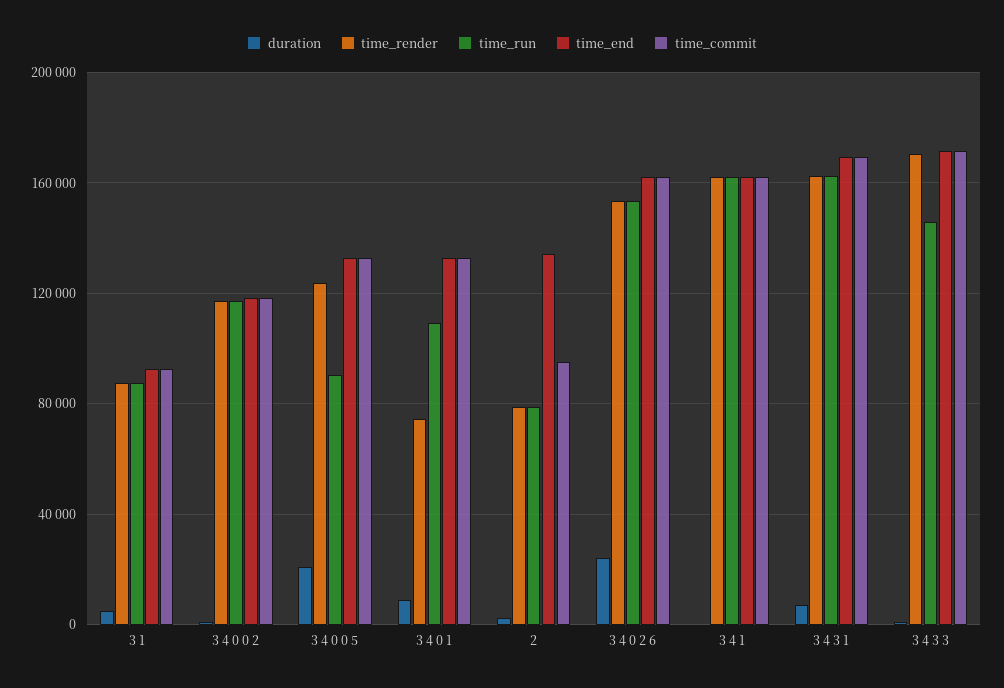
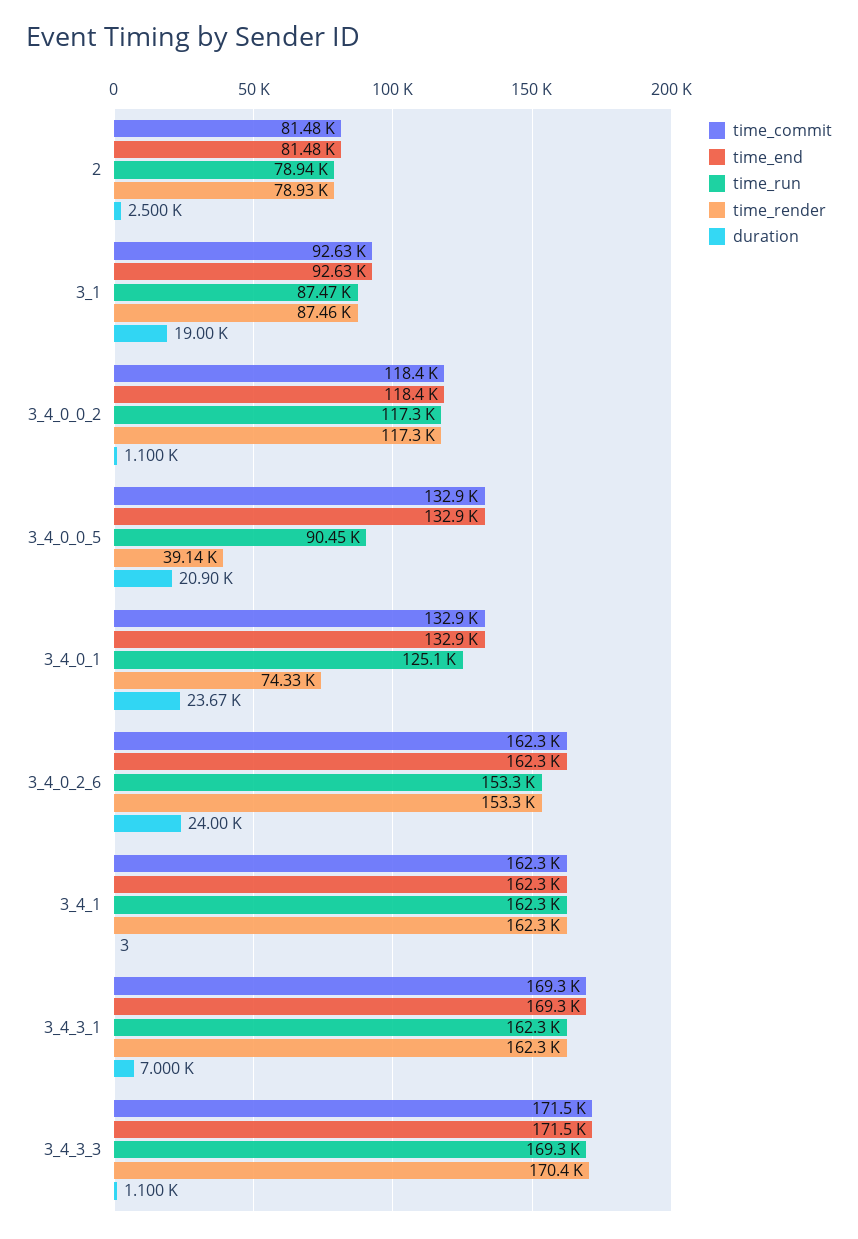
  {
    "duration": {
-     "3 1": 5000,
+     "3 1": 19000,
      "3 4 0 0 2": 1100,
      "3 4 0 0 5": 20900,
-     "3 4 0 1": 10000,
+     "3 4 0 1": 23670,
      "2": 2500,
      "3 4 0 2 6": 24000,
      "3 4 1": 3,
      "3 4 3 1": 7000,
      "3 4 3 3": 1100
    },
    "time_render": {
      "3 1": 87460,
      "3 4 0 0 2": 117300,
-     "3 4 0 0 5": 125000,
+     "3 4 0 0 5": 39140,
      "3 4 0 1": 74330,
      "2": 78930,
      "3 4 0 2 6": 153300,
      "3 4 1": 162300,
      "3 4 3 1": 162300,
      "3 4 3 3": 170400
    },
    "time_run": {
      "3 1": 87470,
      "3 4 0 0 2": 117300,
      "3 4 0 0 5": 90450,
-     "3 4 0 1": 110000,
+     "3 4 0 1": 125100,
      "2": 78940,
      "3 4 0 2 6": 153300,
      "3 4 1": 162300,
      "3 4 3 1": 162300,
-     "3 4 3 3": 145000
+     "3 4 3 3": 169300
    },
    "time_end": {
      "3 1": 92630,
      "3 4 0 0 2": 118400,
      "3 4 0 0 5": 132900,
      "3 4 0 1": 132900,
-     "2": 135000,
+     "2": 81480,
      "3 4 0 2 6": 162300,
      "3 4 1": 162300,
      "3 4 3 1": 169300,
      "3 4 3 3": 171500
    },
    "time_commit": {
      "3 1": 92630,
      "3 4 0 0 2": 118400,
      "3 4 0 0 5": 132900,
      "3 4 0 1": 132900,
-     "2": 95000,
+     "2": 81480,
      "3 4 0 2 6": 162300,
      "3 4 1": 162300,
      "3 4 3 1": 169300,
      "3 4 3 3": 171500
    }
  }

